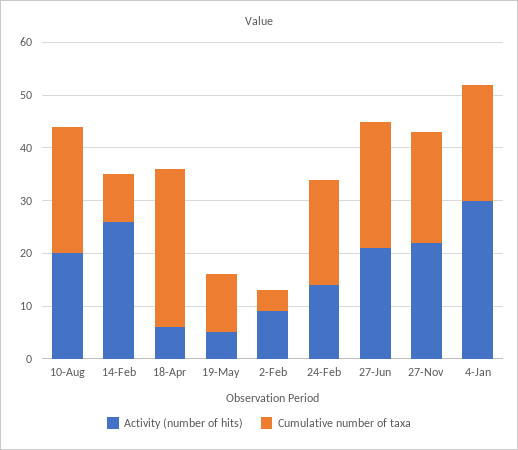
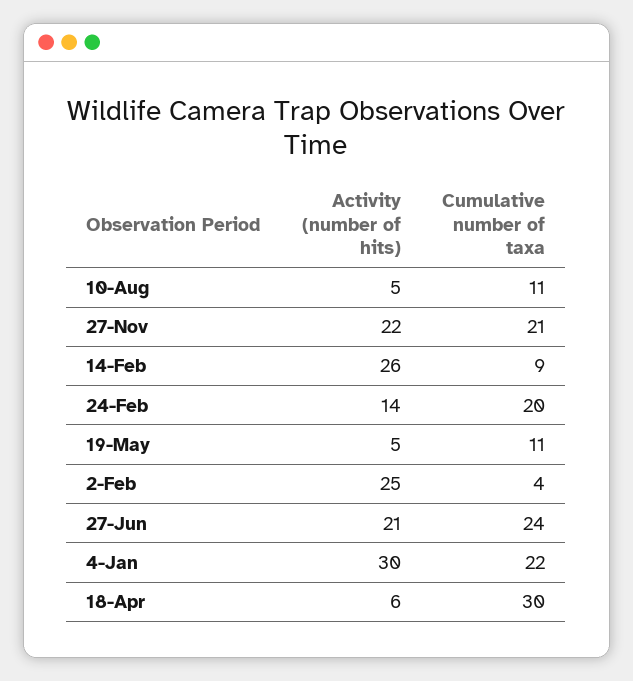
  {
    "Activity (number of hits)": {
-     "10-Aug": 20,
+     "10-Aug": 5,
      "14-Feb": 26,
      "18-Apr": 6,
      "19-May": 5,
-     "2-Feb": 10,
+     "2-Feb": 25,
      "24-Feb": 14,
      "27-Jun": 21,
      "27-Nov": 22,
      "4-Jan": 30
    },
    "Cumulative number of taxa": {
-     "10-Aug": 25,
+     "10-Aug": 11,
      "14-Feb": 9,
      "18-Apr": 30,
      "19-May": 11,
      "2-Feb": 4,
      "24-Feb": 20,
      "27-Jun": 24,
      "27-Nov": 21,
      "4-Jan": 22
    }
  }

